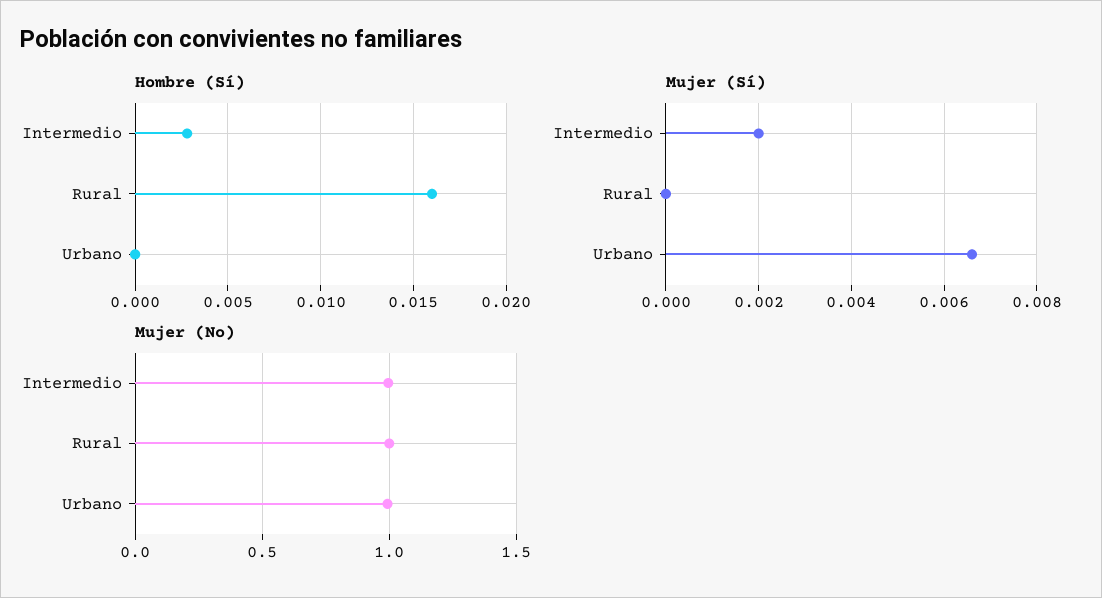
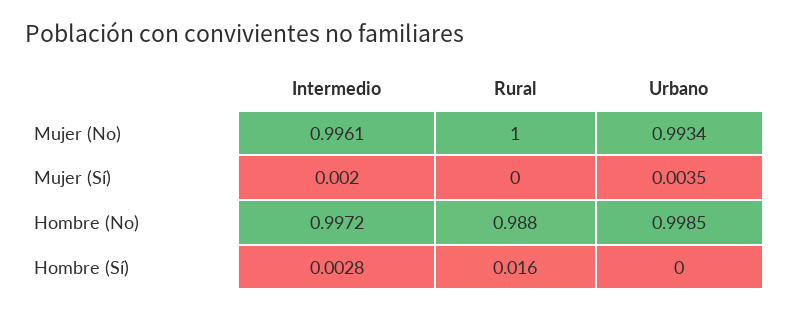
  {
    "Hombre (Sí)": {
      "Intermedio": 0.0028,
      "Rural": 0.016,
      "Urbano": 0
    },
    "Mujer (Sí)": {
      "Intermedio": 0.002,
      "Rural": 0,
-     "Urbano": 0.0065
+     "Urbano": 0.0035
    },
    "Mujer (No)": {
      "Intermedio": 0.9961,
      "Rural": 1,
      "Urbano": 0.9934
-   }
+   },
+   "Hombre (No)": {
+     "Intermedio": 0.9972,
+     "Rural": 0.988,
+     "Urbano": 0.9985
+   }
  }

